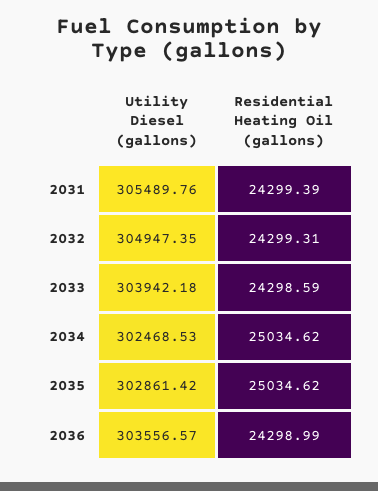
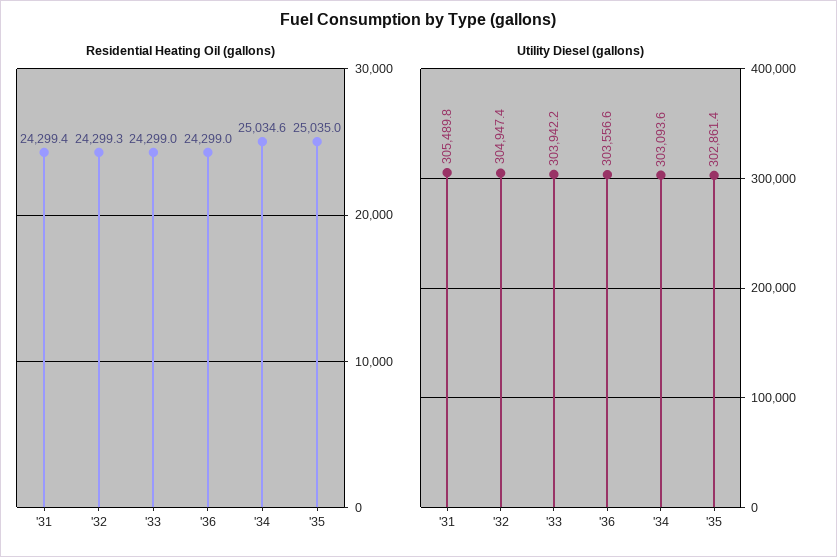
  {
    "Utility Diesel (gallons)": {
      "2031": 305489.76,
      "2032": 304947.35,
      "2033": 303942.18,
-     "2034": 302468.53,
+     "2034": 303093.6,
      "2035": 302861.42,
      "2036": 303556.57
    },
    "Residential Heating Oil (gallons)": {
      "2031": 24299.39,
      "2032": 24299.31,
-     "2033": 24298.59,
+     "2033": 24299,
      "2034": 25034.62,
-     "2035": 25034.62,
+     "2035": 25035,
      "2036": 24298.99
    }
  }

